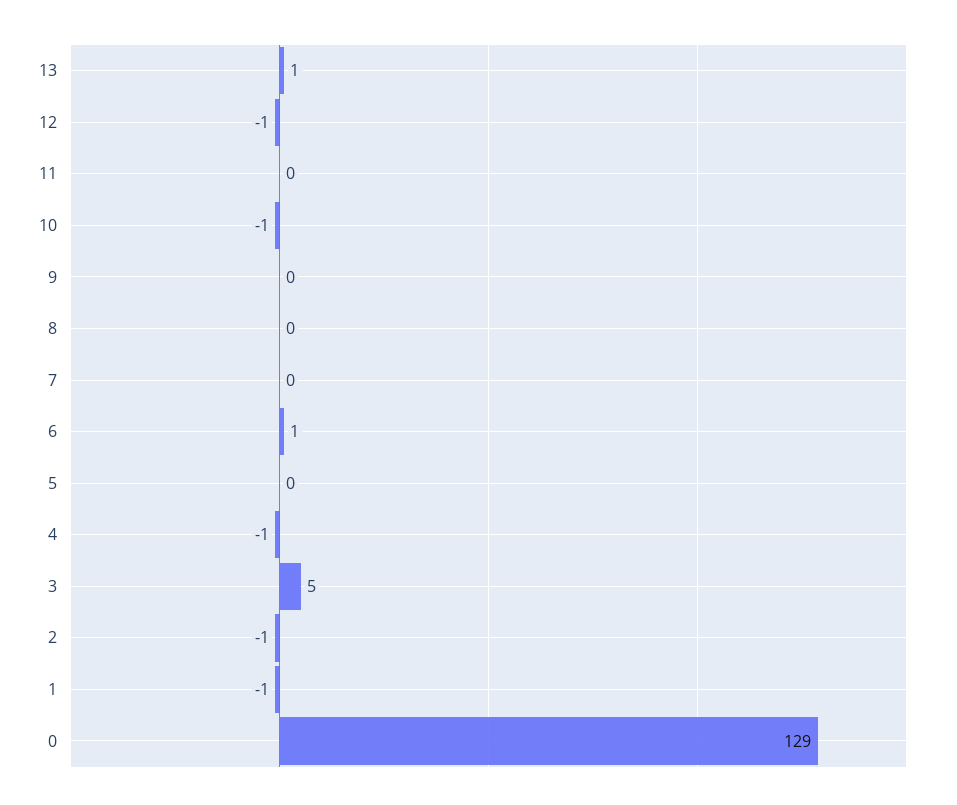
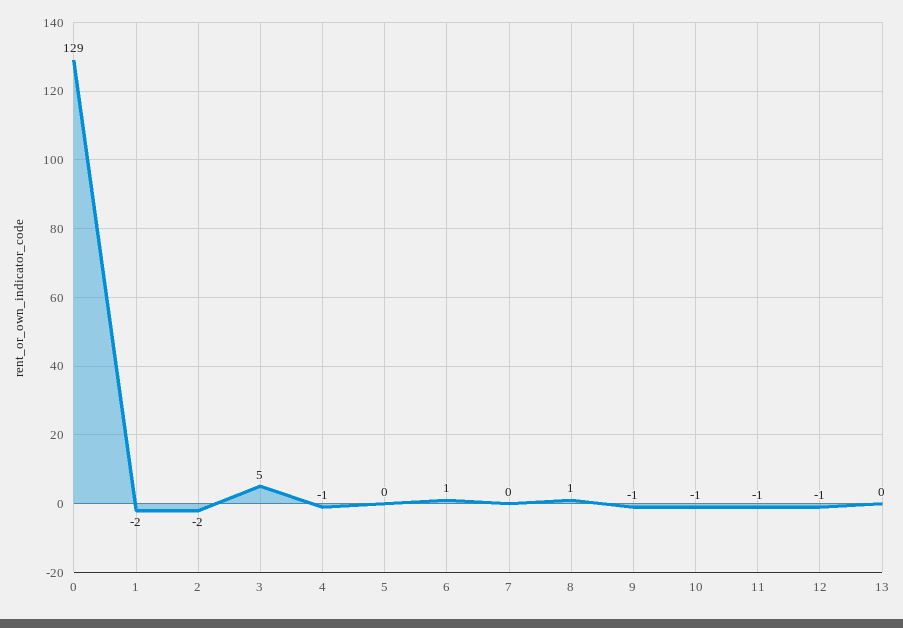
  {
-   "13": 1,
+   "13": 0,
    "12": -1,
-   "11": 0,
+   "11": -1,
    "10": -1,
-   "9": 0,
+   "9": -1,
-   "8": 0,
+   "8": 1,
    "7": 0,
    "6": 1,
    "5": 0,
    "4": -1,
    "3": 5,
-   "2": -1,
+   "2": -2,
-   "1": -1,
+   "1": -2,
    "0": 129
  }

